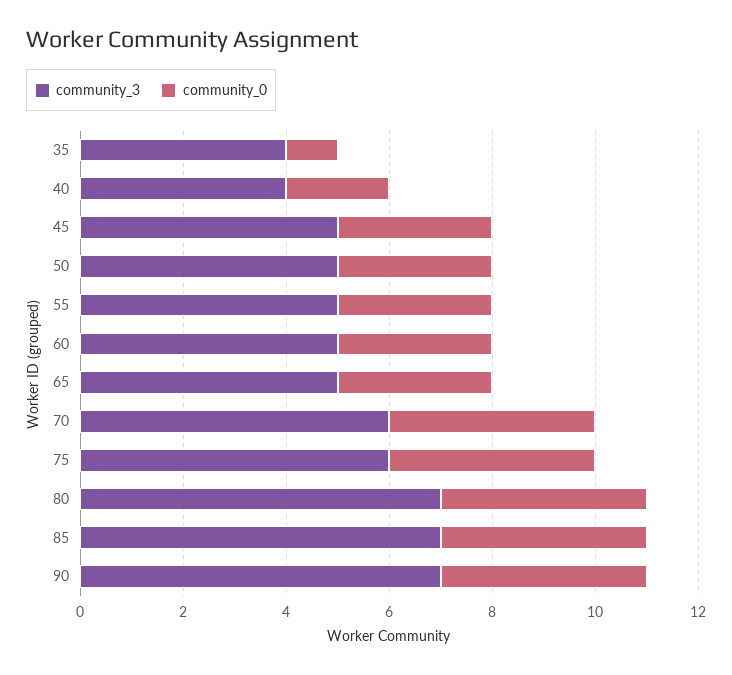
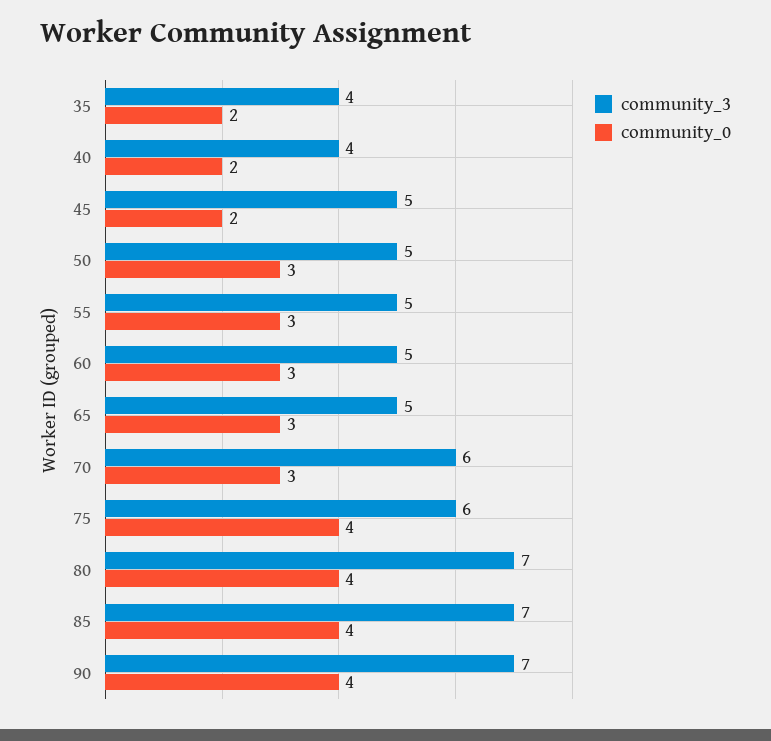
  {
    "community_3": {
      "35": 4,
      "40": 4,
      "45": 5,
      "50": 5,
      "55": 5,
      "60": 5,
      "65": 5,
      "70": 6,
      "75": 6,
      "80": 7,
      "85": 7,
      "90": 7
    },
    "community_0": {
-     "35": 1,
+     "35": 2,
      "40": 2,
-     "45": 3,
+     "45": 2,
      "50": 3,
      "55": 3,
      "60": 3,
      "65": 3,
-     "70": 4,
+     "70": 3,
      "75": 4,
      "80": 4,
      "85": 4,
      "90": 4
    }
  }

